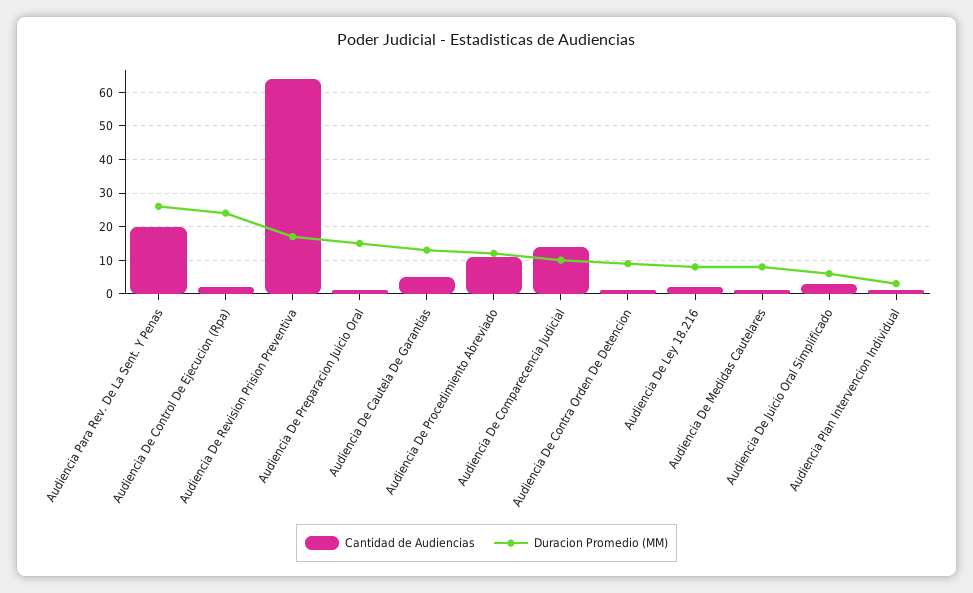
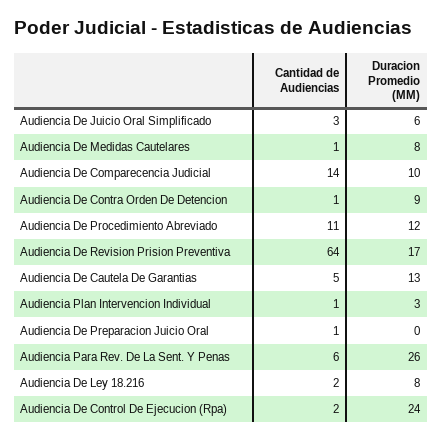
  {
    "Cantidad de Audiencias": {
-     "Audiencia Para Rev. De La Sent. Y Penas": 20,
+     "Audiencia Para Rev. De La Sent. Y Penas": 6,
      "Audiencia De Control De Ejecucion (Rpa)": 2,
      "Audiencia De Revision Prision Preventiva": 64,
      "Audiencia De Preparacion Juicio Oral": 1,
      "Audiencia De Cautela De Garantias": 5,
      "Audiencia De Procedimiento Abreviado": 11,
      "Audiencia De Comparecencia Judicial": 14,
      "Audiencia De Contra Orden De Detencion": 1,
      "Audiencia De Ley 18.216": 2,
      "Audiencia De Medidas Cautelares": 1,
      "Audiencia De Juicio Oral Simplificado": 3,
      "Audiencia Plan Intervencion Individual": 1
    },
    "Duracion Promedio (MM)": {
      "Audiencia Para Rev. De La Sent. Y Penas": 26,
      "Audiencia De Control De Ejecucion (Rpa)": 24,
      "Audiencia De Revision Prision Preventiva": 17,
-     "Audiencia De Preparacion Juicio Oral": 15,
+     "Audiencia De Preparacion Juicio Oral": 0,
      "Audiencia De Cautela De Garantias": 13,
      "Audiencia De Procedimiento Abreviado": 12,
      "Audiencia De Comparecencia Judicial": 10,
      "Audiencia De Contra Orden De Detencion": 9,
      "Audiencia De Ley 18.216": 8,
      "Audiencia De Medidas Cautelares": 8,
      "Audiencia De Juicio Oral Simplificado": 6,
      "Audiencia Plan Intervencion Individual": 3
    }
  }

